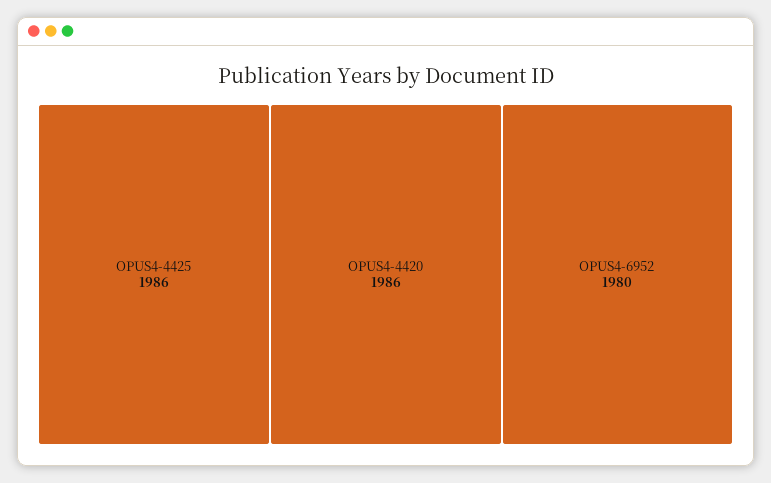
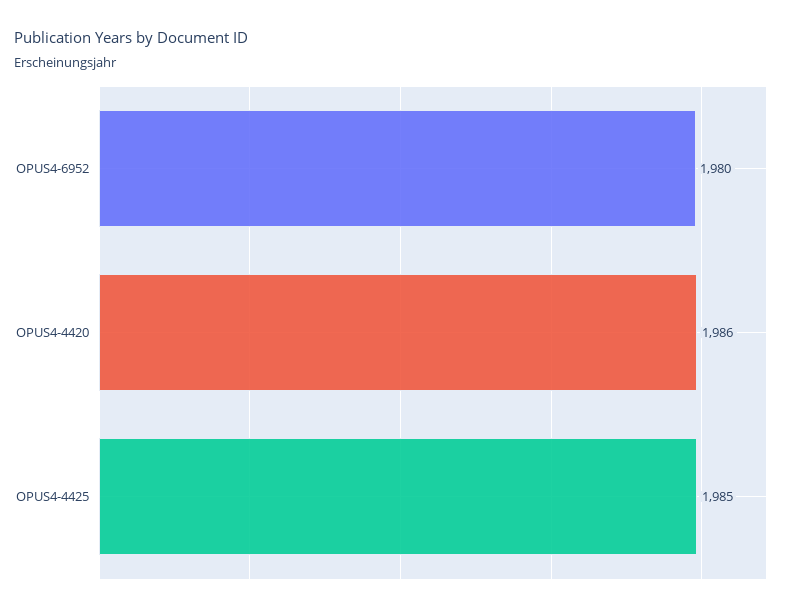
  {
-   "OPUS4-4425": 1986,
+   "OPUS4-4425": 1985,
    "OPUS4-4420": 1986,
    "OPUS4-6952": 1980
  }

